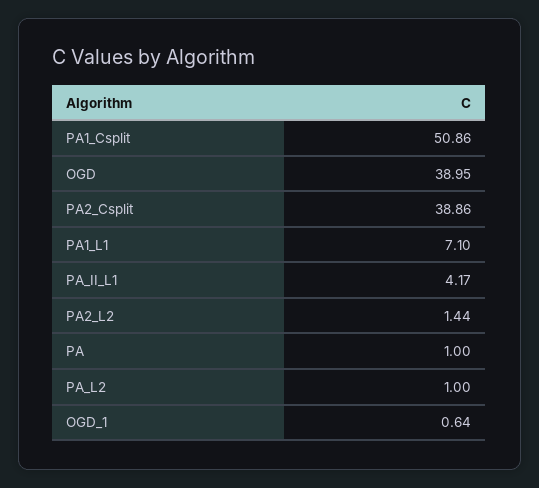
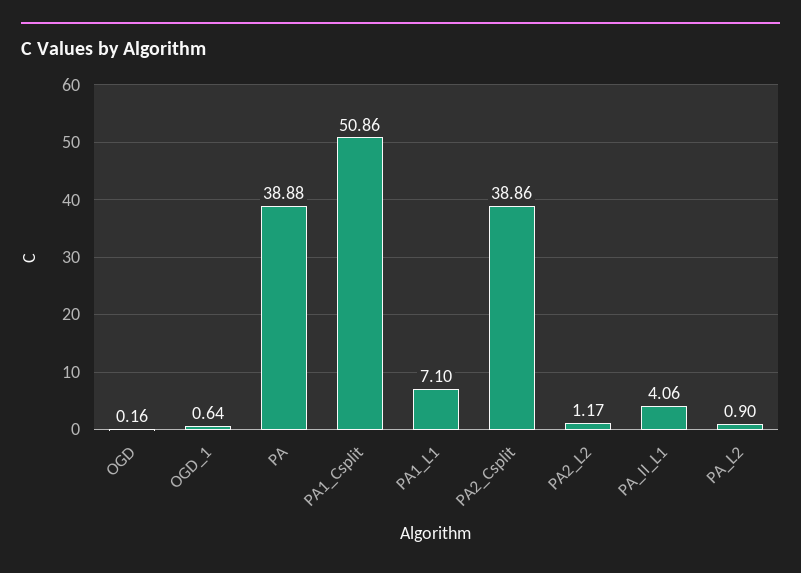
  {
    "PA1_Csplit": 50.86,
-   "OGD": 38.95,
+   "OGD": 0.16,
    "PA2_Csplit": 38.86,
    "PA1_L1": 7.1,
-   "PA_II_L1": 4.17,
+   "PA_II_L1": 4.06,
-   "PA2_L2": 1.44,
+   "PA2_L2": 1.17,
-   "PA": 1,
+   "PA": 38.88,
-   "PA_L2": 1,
+   "PA_L2": 0.9,
    "OGD_1": 0.64
  }

